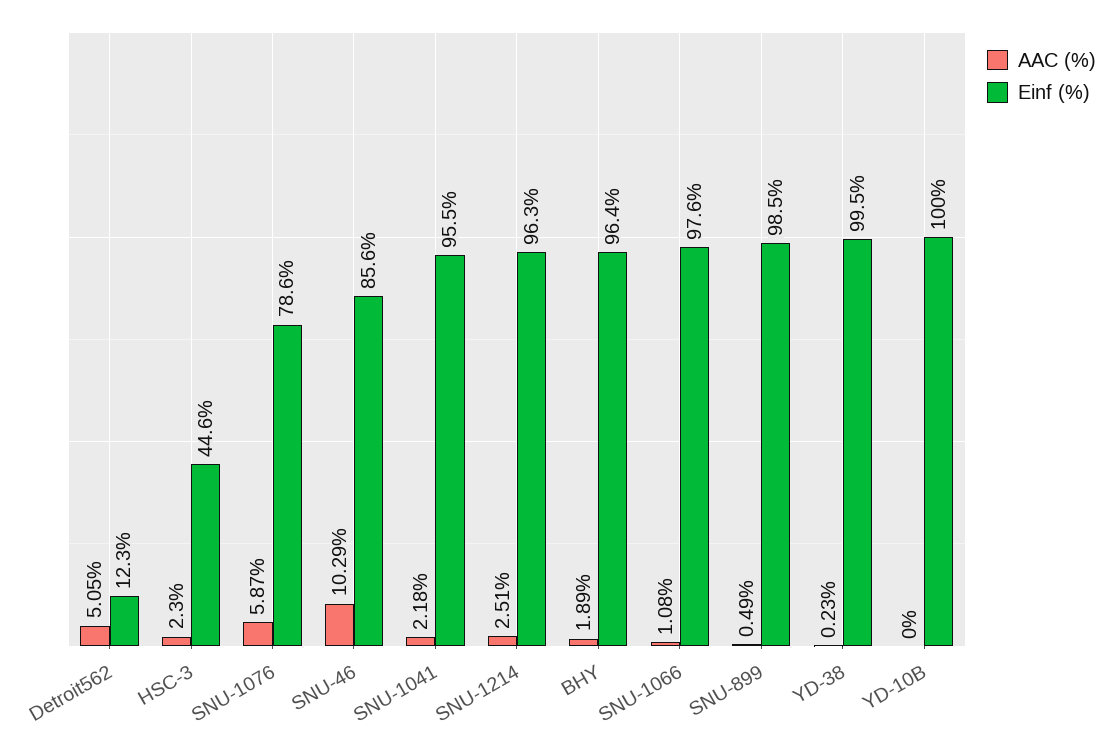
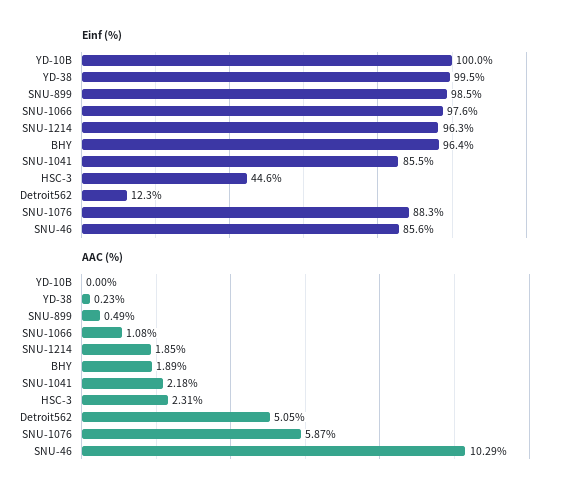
  {
    "AAC (%)": {
      "Detroit562": 5.05,
-     "HSC-3": 2.3,
+     "HSC-3": 2.31,
      "SNU-1076": 5.87,
      "SNU-46": 10.29,
      "SNU-1041": 2.18,
-     "SNU-1214": 2.51,
+     "SNU-1214": 1.85,
      "BHY": 1.89,
      "SNU-1066": 1.08,
      "SNU-899": 0.49,
      "YD-38": 0.23,
      "YD-10B": 0
    },
    "Einf (%)": {
      "Detroit562": 12.3,
      "HSC-3": 44.6,
-     "SNU-1076": 78.6,
+     "SNU-1076": 88.3,
      "SNU-46": 85.6,
-     "SNU-1041": 95.5,
+     "SNU-1041": 85.5,
      "SNU-1214": 96.3,
      "BHY": 96.4,
      "SNU-1066": 97.6,
      "SNU-899": 98.5,
      "YD-38": 99.5,
      "YD-10B": 100
    }
  }

